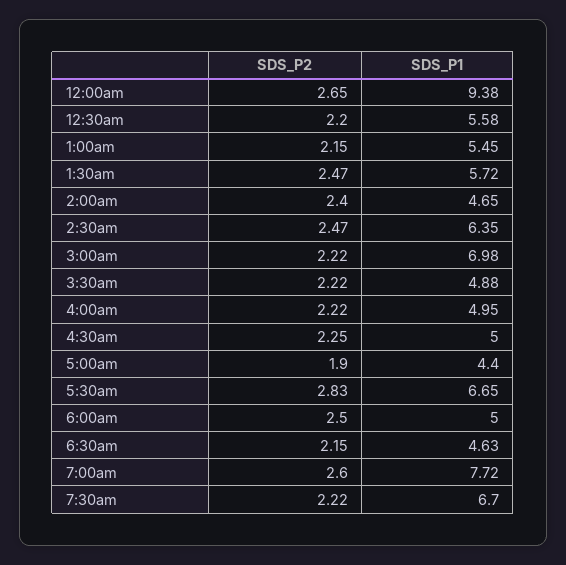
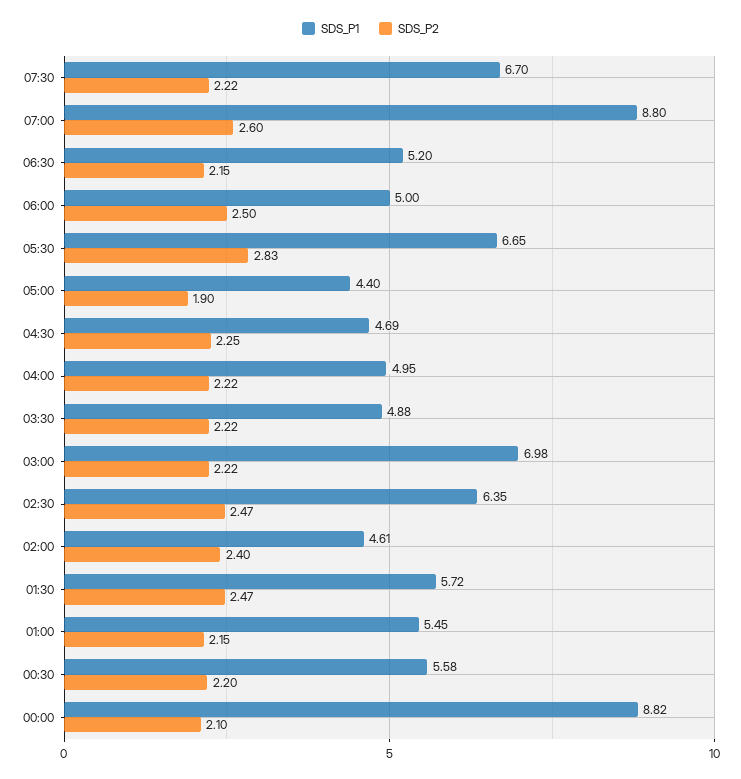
  {
    "SDS_P2": {
-     "12:00am": 2.65,
+     "12:00am": 2.1,
      "12:30am": 2.2,
      "1:00am": 2.15,
      "1:30am": 2.47,
      "2:00am": 2.4,
      "2:30am": 2.47,
      "3:00am": 2.22,
      "3:30am": 2.22,
      "4:00am": 2.22,
      "4:30am": 2.25,
      "5:00am": 1.9,
      "5:30am": 2.83,
      "6:00am": 2.5,
      "6:30am": 2.15,
      "7:00am": 2.6,
      "7:30am": 2.22
    },
    "SDS_P1": {
-     "12:00am": 9.38,
+     "12:00am": 8.82,
      "12:30am": 5.58,
      "1:00am": 5.45,
      "1:30am": 5.72,
-     "2:00am": 4.65,
+     "2:00am": 4.61,
      "2:30am": 6.35,
      "3:00am": 6.98,
      "3:30am": 4.88,
      "4:00am": 4.95,
-     "4:30am": 5,
+     "4:30am": 4.69,
      "5:00am": 4.4,
      "5:30am": 6.65,
      "6:00am": 5,
-     "6:30am": 4.63,
+     "6:30am": 5.2,
-     "7:00am": 7.72,
+     "7:00am": 8.8,
      "7:30am": 6.7
    }
  }

